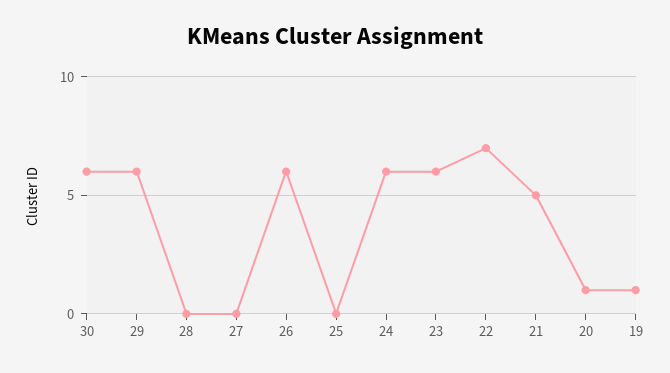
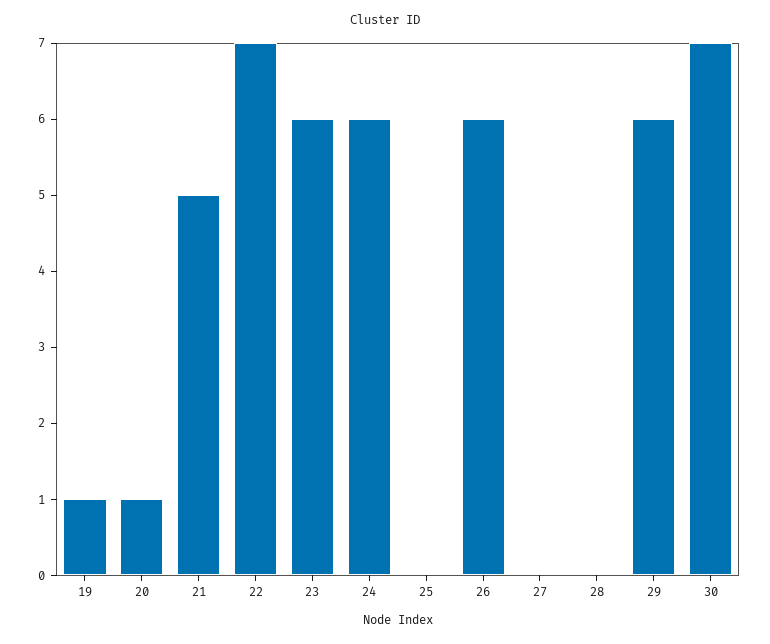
  {
-   "30": 6,
+   "30": 7,
    "29": 6,
    "28": 0,
    "27": 0,
    "26": 6,
    "25": 0,
    "24": 6,
    "23": 6,
    "22": 7,
    "21": 5,
    "20": 1,
    "19": 1
  }

